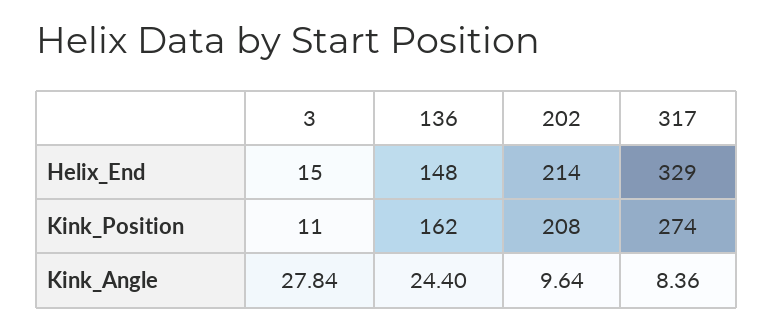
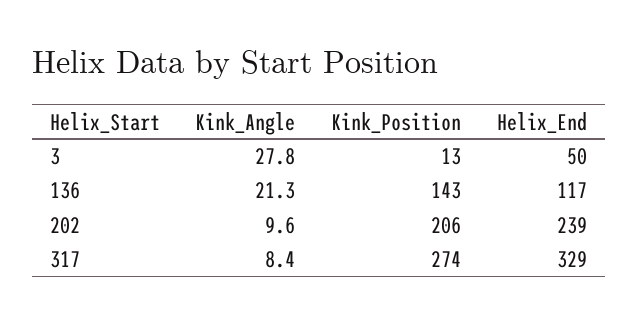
  {
    "3": {
-     "Helix_End": 15,
+     "Helix_End": 50,
-     "Kink_Position": 11,
+     "Kink_Position": 13,
      "Kink_Angle": 27.84
    },
    "136": {
-     "Helix_End": 148,
+     "Helix_End": 117,
-     "Kink_Position": 162,
+     "Kink_Position": 143,
-     "Kink_Angle": 24.4
+     "Kink_Angle": 21.3
    },
    "202": {
-     "Helix_End": 214,
+     "Helix_End": 239,
-     "Kink_Position": 208,
+     "Kink_Position": 206,
      "Kink_Angle": 9.64
    },
    "317": {
      "Helix_End": 329,
      "Kink_Position": 274,
      "Kink_Angle": 8.36
    }
  }

